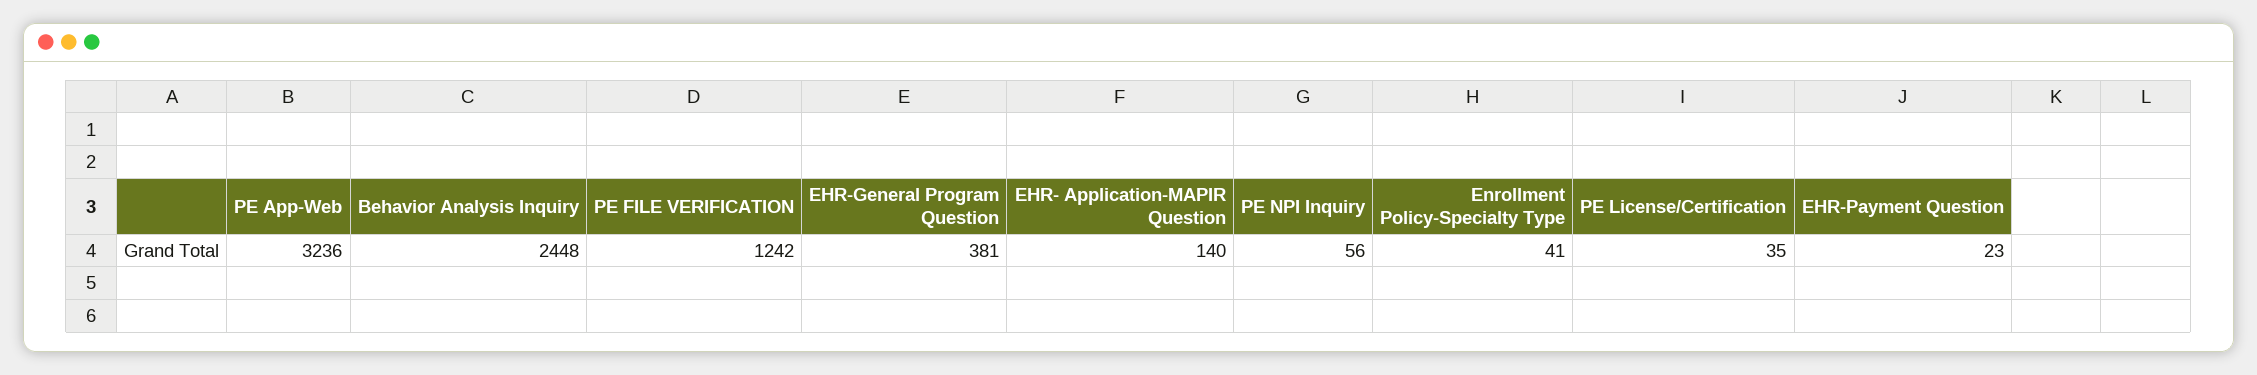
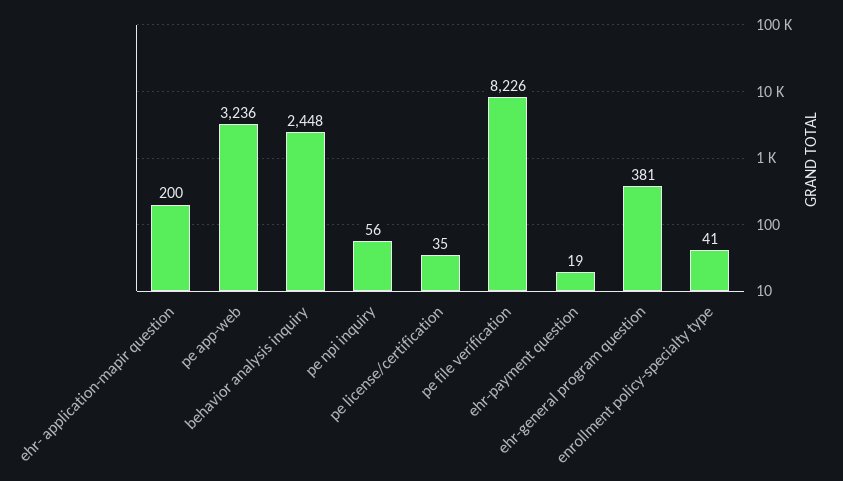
  {
    "PE App-Web": 3236,
    "Behavior Analysis Inquiry": 2448,
-   "PE FILE VERIFICATION": 1242,
+   "PE FILE VERIFICATION": 8226,
    "EHR-General Program Question": 381,
-   "EHR- Application-MAPIR Question": 140,
+   "EHR- Application-MAPIR Question": 200,
    "PE NPI Inquiry": 56,
    "Enrollment Policy-Specialty Type": 41,
    "PE License/Certification": 35,
-   "EHR-Payment Question": 23
+   "EHR-Payment Question": 19
  }

